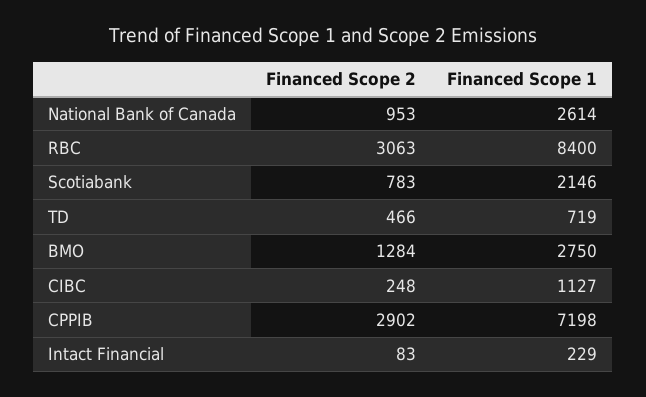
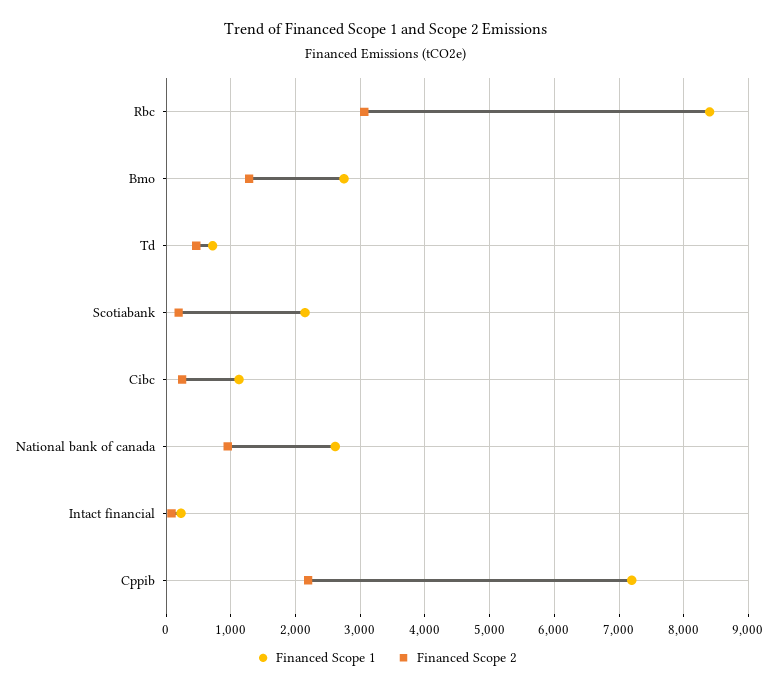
  {
    "Financed Scope 2": {
      "National Bank of Canada": 953,
      "RBC": 3063,
-     "Scotiabank": 783,
+     "Scotiabank": 200,
      "TD": 466,
      "BMO": 1284,
      "CIBC": 248,
-     "CPPIB": 2902,
+     "CPPIB": 2200,
      "Intact Financial": 83
    },
    "Financed Scope 1": {
      "National Bank of Canada": 2614,
      "RBC": 8400,
      "Scotiabank": 2146,
      "TD": 719,
      "BMO": 2750,
      "CIBC": 1127,
      "CPPIB": 7198,
      "Intact Financial": 229
    }
  }

